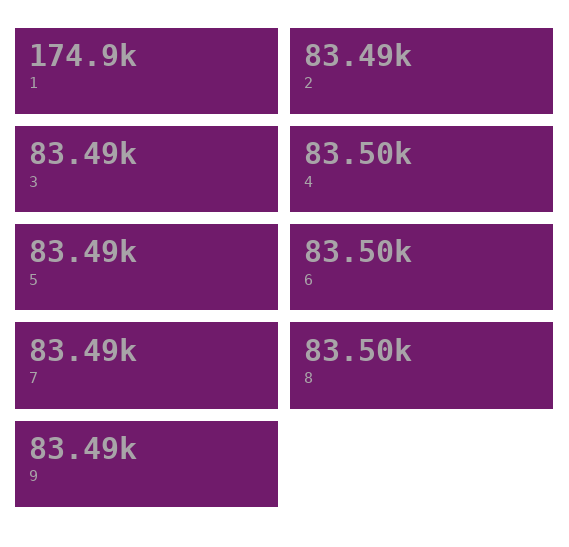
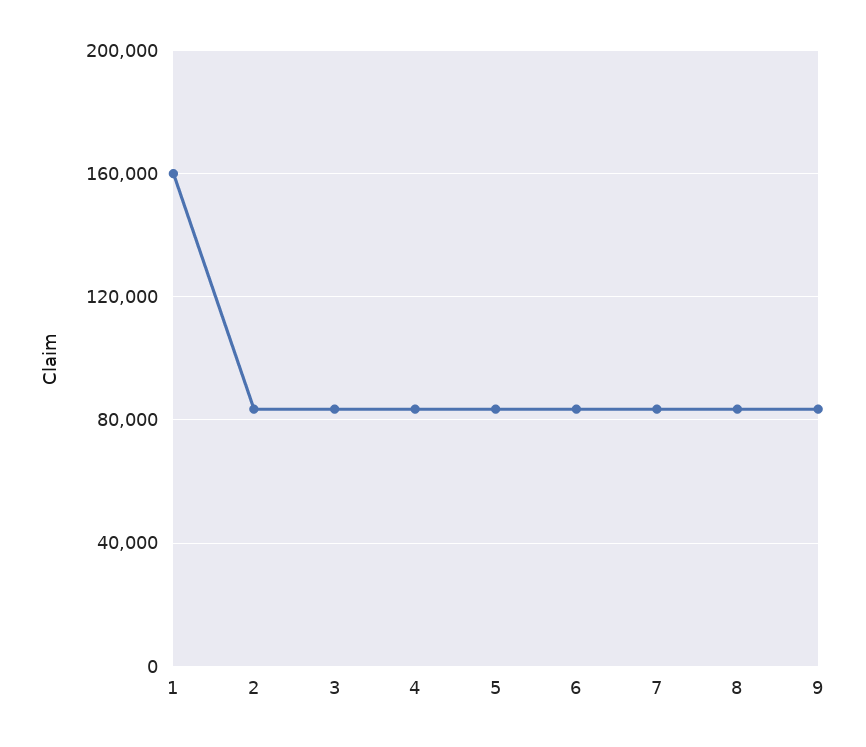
  {
-   "1": 174900,
+   "1": 160000,
    "2": 83490,
    "3": 83490,
    "4": 83500,
    "5": 83490,
    "6": 83500,
    "7": 83490,
    "8": 83500,
    "9": 83490
  }

